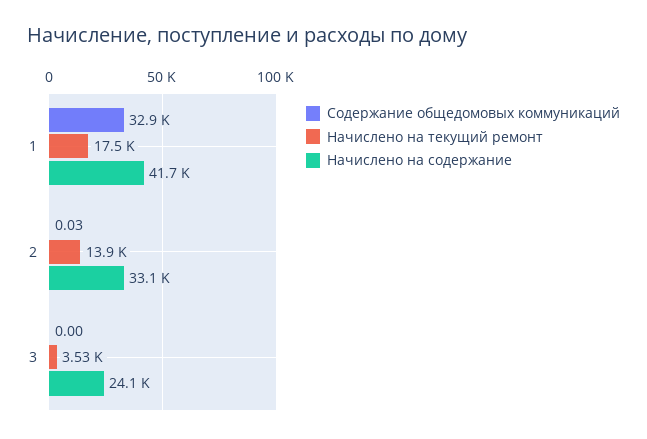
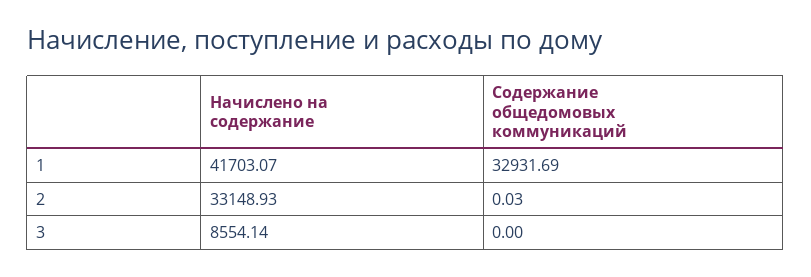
  {
    "Содержание общедомовых коммуникаций": {
      "1": 32931.69,
      "2": 0.03,
      "3": 0
    },
-   "Начислено на текущий ремонт": {
-     "1": 17500,
-     "2": 13900,
-     "3": 3530
-   },
    "Начислено на содержание": {
      "1": 41703.07,
      "2": 33148.93,
-     "3": 24100
+     "3": 8554.14
    }
  }

